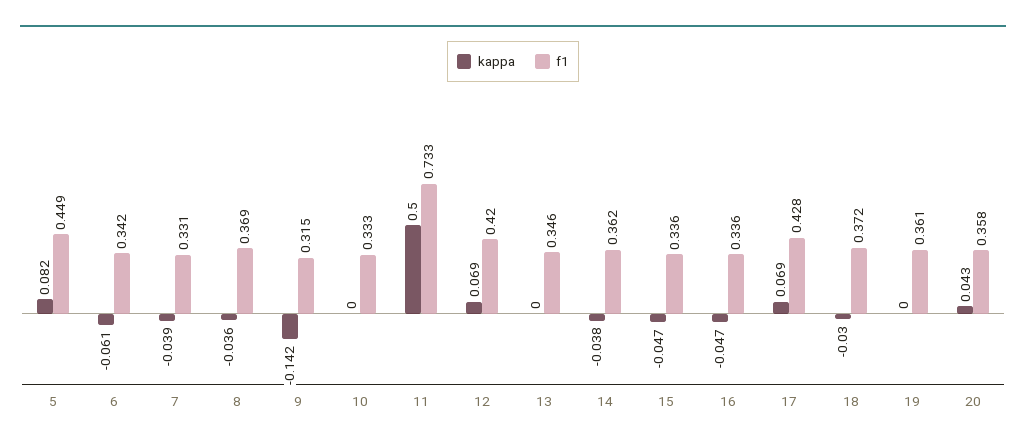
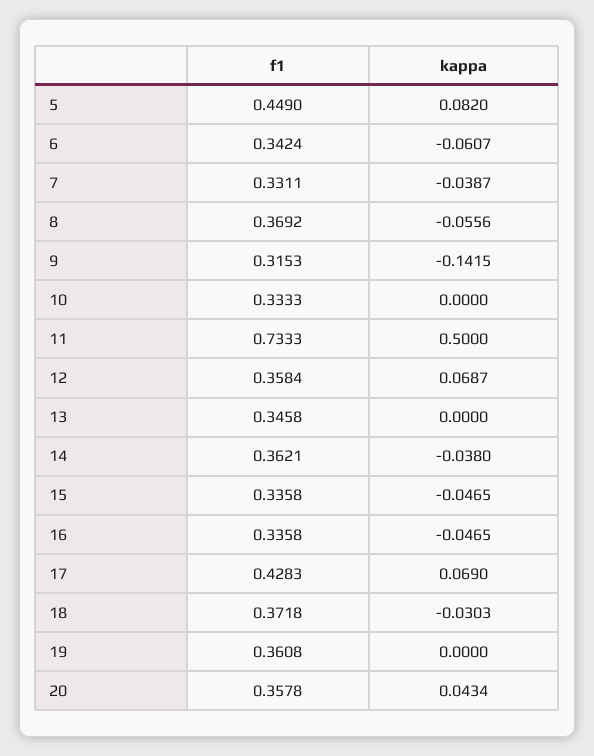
  {
    "kappa": {
      "5": 0.082,
      "6": -0.0607,
      "7": -0.0387,
-     "8": -0.036,
+     "8": -0.0556,
      "9": -0.1415,
      "10": 0,
      "11": 0.5,
      "12": 0.0687,
      "13": 0,
      "14": -0.038,
      "15": -0.0465,
      "16": -0.0465,
      "17": 0.069,
      "18": -0.0303,
      "19": 0,
      "20": 0.0434
    },
    "f1": {
      "5": 0.449,
      "6": 0.3424,
      "7": 0.3311,
      "8": 0.3692,
      "9": 0.3153,
      "10": 0.3333,
      "11": 0.7333,
-     "12": 0.42,
+     "12": 0.3584,
      "13": 0.3458,
      "14": 0.3621,
      "15": 0.3358,
      "16": 0.3358,
      "17": 0.4283,
      "18": 0.3718,
      "19": 0.3608,
      "20": 0.3578
    }
  }

